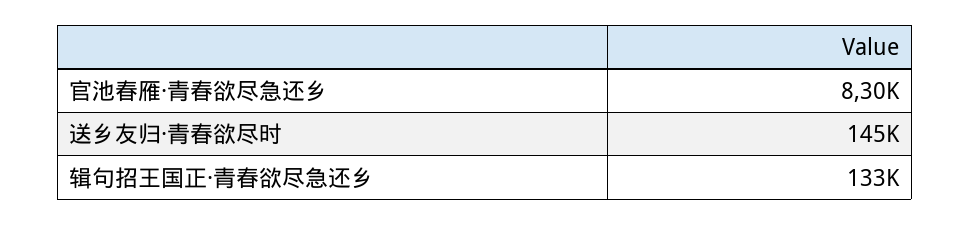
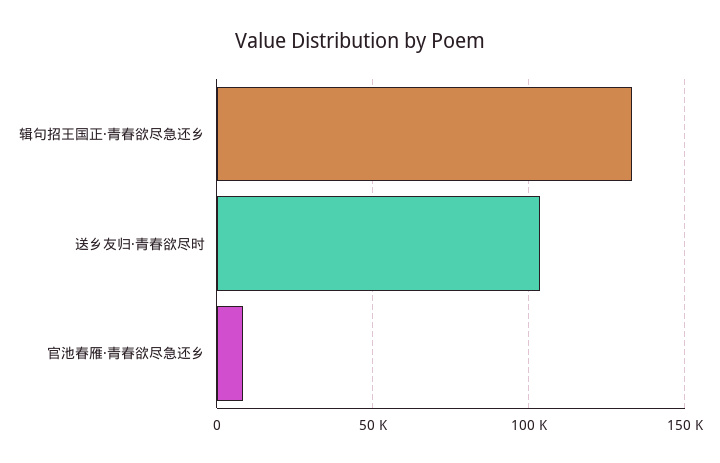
  {
    "官池春雁·青春欲尽急还乡": 8300,
-   "送乡友归·青春欲尽时": 145000,
+   "送乡友归·青春欲尽时": 105000,
    "辑句招王国正·青春欲尽急还乡": 133000
  }

